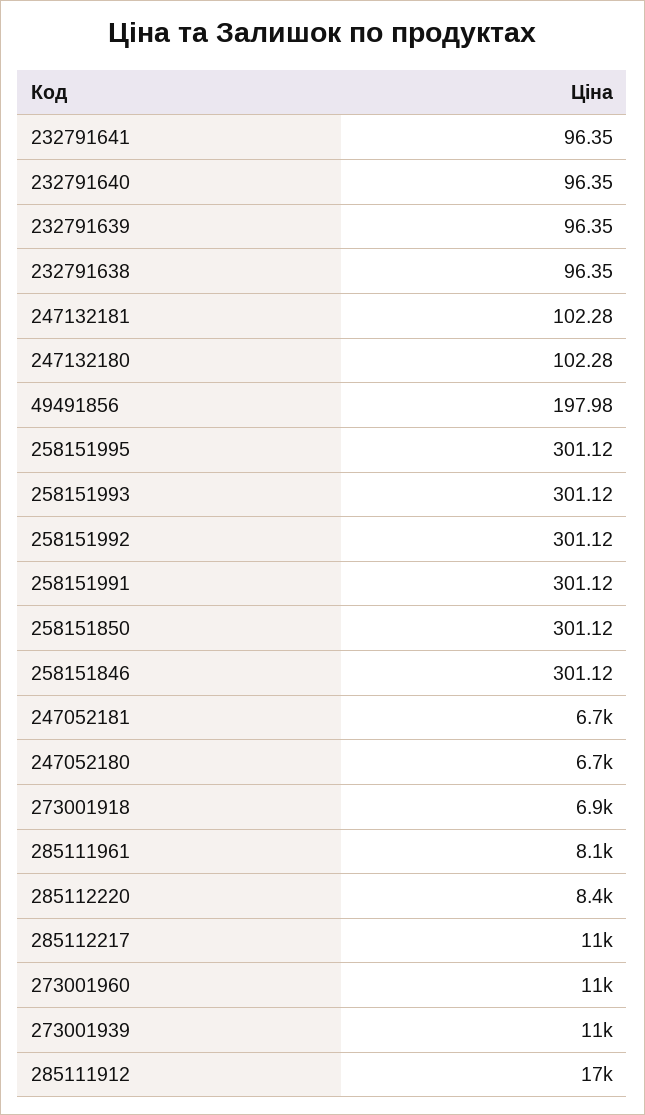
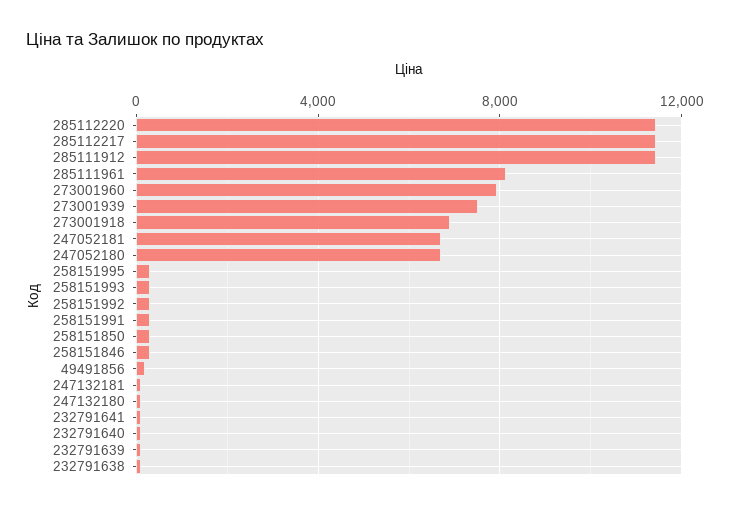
  {
    "232791641": 96.35,
    "232791640": 96.35,
    "232791639": 96.35,
    "232791638": 96.35,
    "247132181": 102.28,
    "247132180": 102.28,
    "49491856": 197.98,
    "258151995": 301.12,
    "258151993": 301.12,
    "258151992": 301.12,
    "258151991": 301.12,
    "258151850": 301.12,
    "258151846": 301.12,
    "247052181": 6700,
    "247052180": 6700,
    "273001918": 6900,
    "285111961": 8100,
-   "285112220": 8400,
+   "285112220": 11500,
    "285112217": 11000,
-   "273001960": 11000,
+   "273001960": 8000,
-   "273001939": 11000,
+   "273001939": 7500,
-   "285111912": 17000
+   "285111912": 11500
  }

